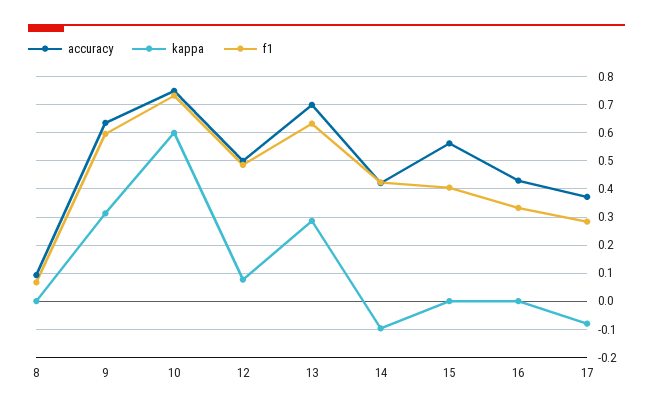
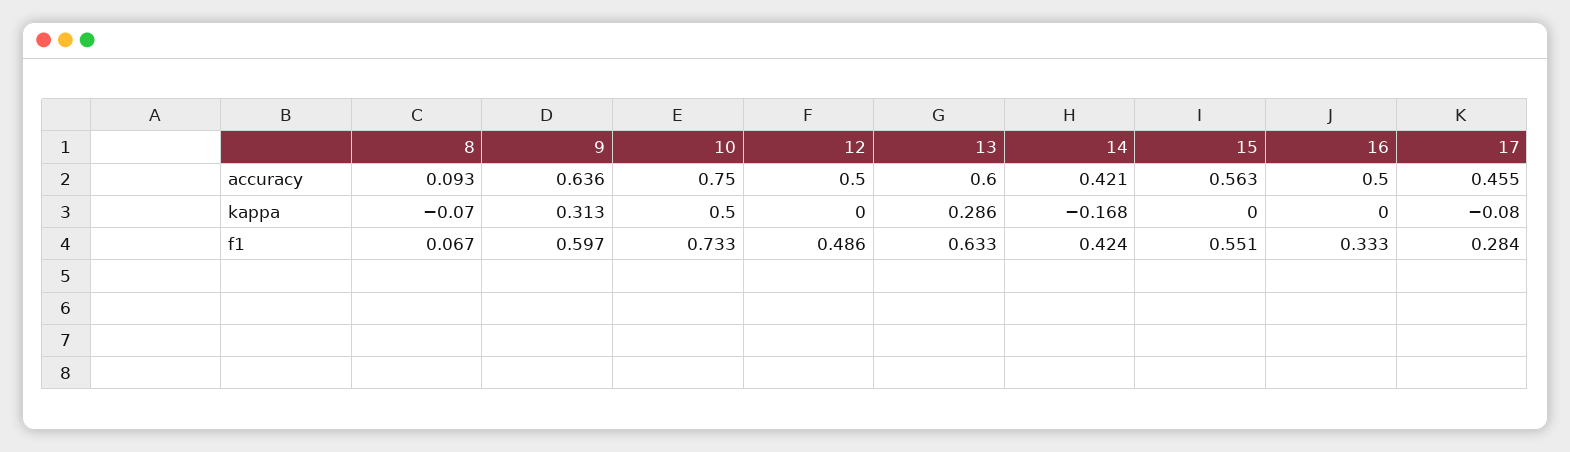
  {
    "accuracy": {
      "8": 0.093,
      "9": 0.636,
      "10": 0.75,
      "12": 0.5,
-     "13": 0.7,
+     "13": 0.6,
      "14": 0.421,
      "15": 0.563,
-     "16": 0.425,
+     "16": 0.5,
-     "17": 0.375
+     "17": 0.455
    },
    "kappa": {
-     "8": 0,
+     "8": -0.07,
      "9": 0.313,
-     "10": 0.6,
+     "10": 0.5,
-     "12": 0.075,
+     "12": 0,
      "13": 0.286,
-     "14": -0.1,
+     "14": -0.168,
      "15": 0,
      "16": 0,
      "17": -0.08
    },
    "f1": {
      "8": 0.067,
      "9": 0.597,
      "10": 0.733,
      "12": 0.486,
      "13": 0.633,
      "14": 0.424,
-     "15": 0.4,
+     "15": 0.551,
      "16": 0.333,
      "17": 0.284
    }
  }

